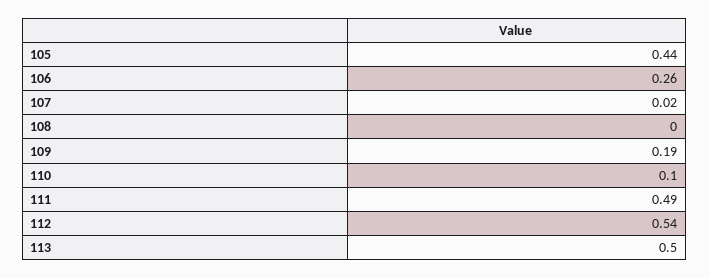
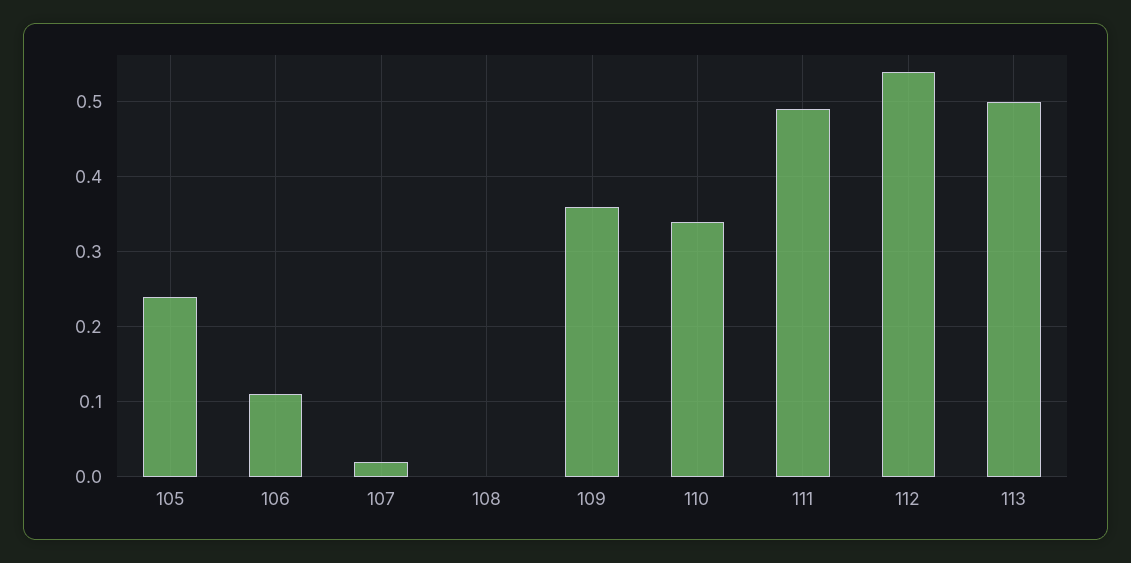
  {
-   "105": 0.44,
+   "105": 0.24,
-   "106": 0.26,
+   "106": 0.11,
    "107": 0.02,
    "108": 0,
-   "109": 0.19,
+   "109": 0.36,
-   "110": 0.1,
+   "110": 0.34,
    "111": 0.49,
    "112": 0.54,
    "113": 0.5
  }

